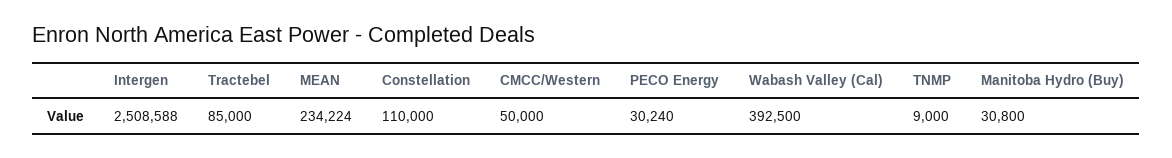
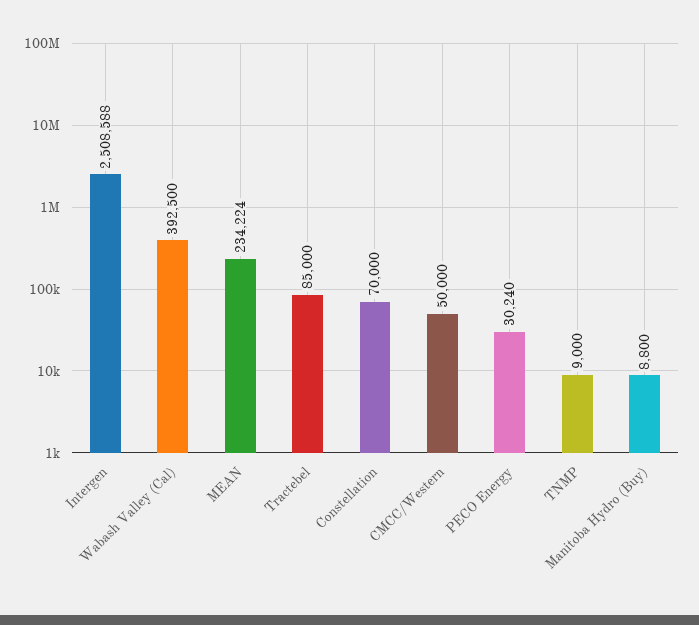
  {
    "Intergen": 2508588,
    "Tractebel": 85000,
    "MEAN": 234224,
-   "Constellation": 110000,
+   "Constellation": 70000,
    "CMCC/Western": 50000,
    "PECO Energy": 30240,
    "Wabash Valley (Cal)": 392500,
    "TNMP": 9000,
-   "Manitoba Hydro (Buy)": 30800
+   "Manitoba Hydro (Buy)": 8800
  }

